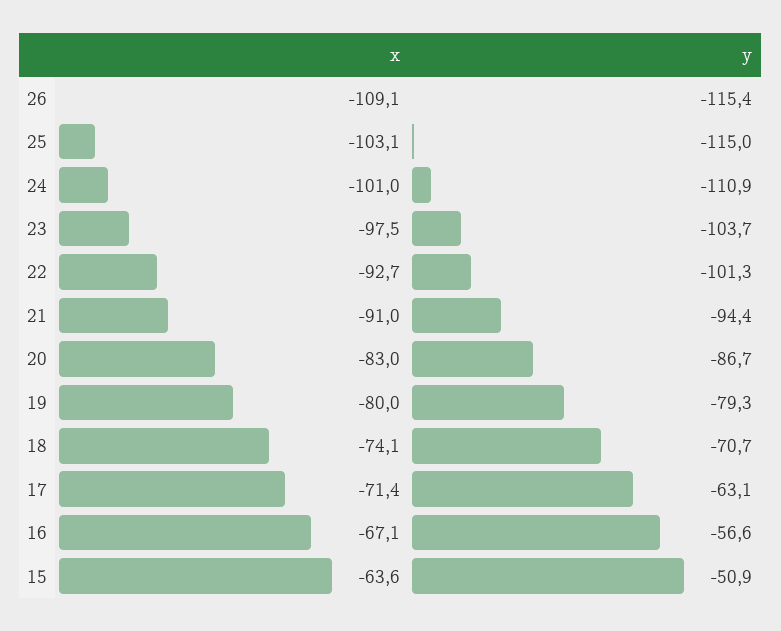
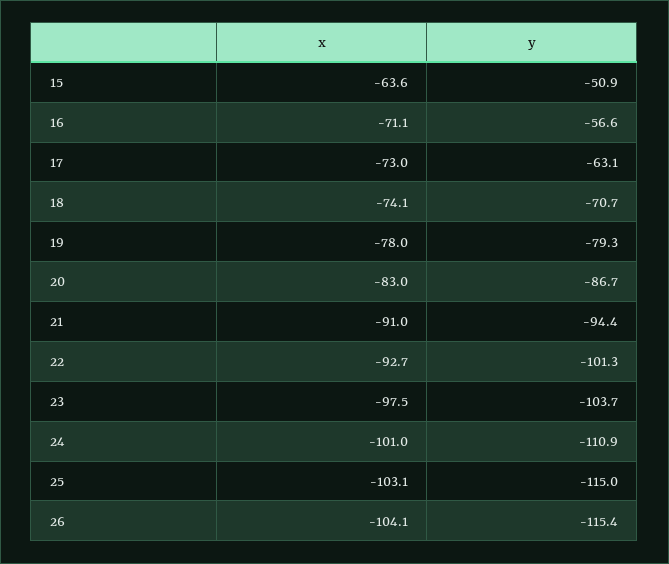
  {
    "x": {
-     "26": -109.1,
+     "26": -104.1,
      "25": -103.1,
      "24": -101,
      "23": -97.5,
      "22": -92.7,
      "21": -91,
      "20": -83,
-     "19": -80,
+     "19": -78,
      "18": -74.1,
-     "17": -71.4,
+     "17": -73,
-     "16": -67.1,
+     "16": -71.1,
      "15": -63.6
    },
    "y": {
      "26": -115.4,
      "25": -115,
      "24": -110.9,
      "23": -103.7,
      "22": -101.3,
      "21": -94.4,
      "20": -86.7,
      "19": -79.3,
      "18": -70.7,
      "17": -63.1,
      "16": -56.6,
      "15": -50.9
    }
  }

